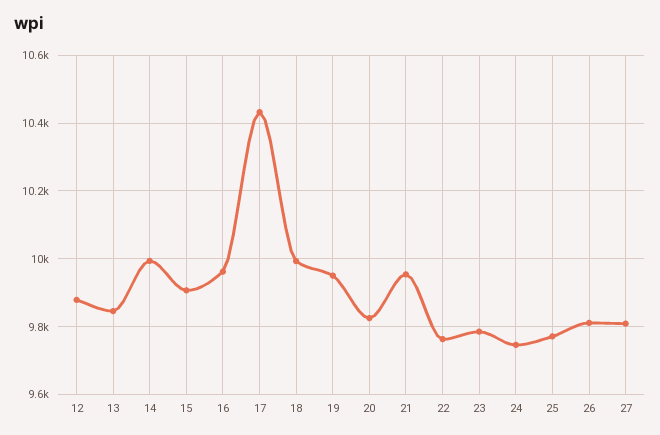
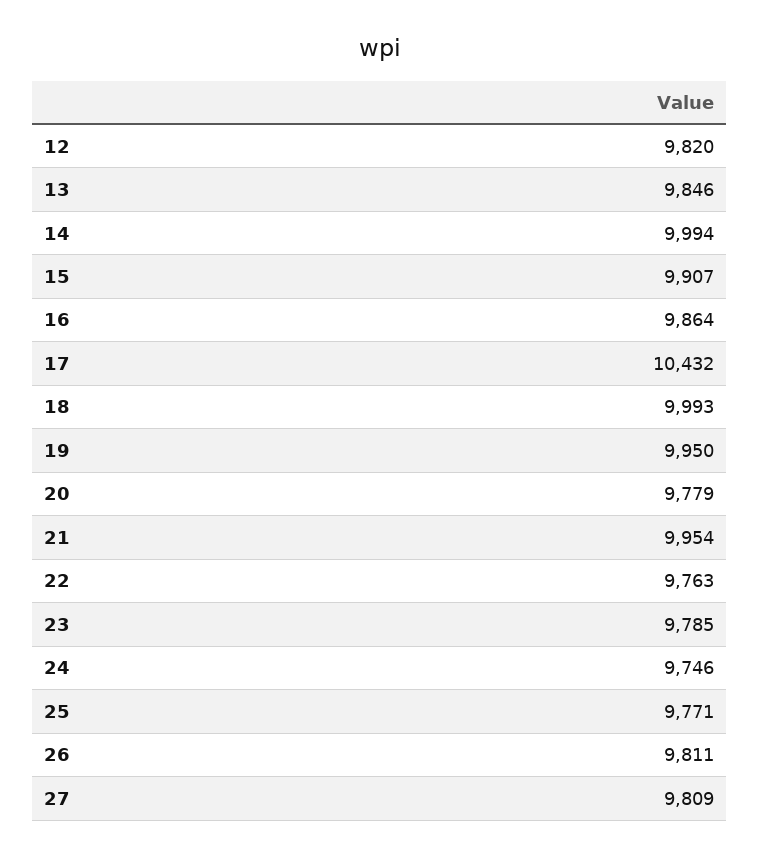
  {
-   "12": 9880,
+   "12": 9820,
    "13": 9846,
    "14": 9994,
    "15": 9907,
-   "16": 9960,
+   "16": 9864,
    "17": 10432,
    "18": 9993,
    "19": 9950,
-   "20": 9820,
+   "20": 9779,
    "21": 9954,
    "22": 9763,
    "23": 9785,
    "24": 9746,
    "25": 9771,
    "26": 9811,
    "27": 9809
  }

